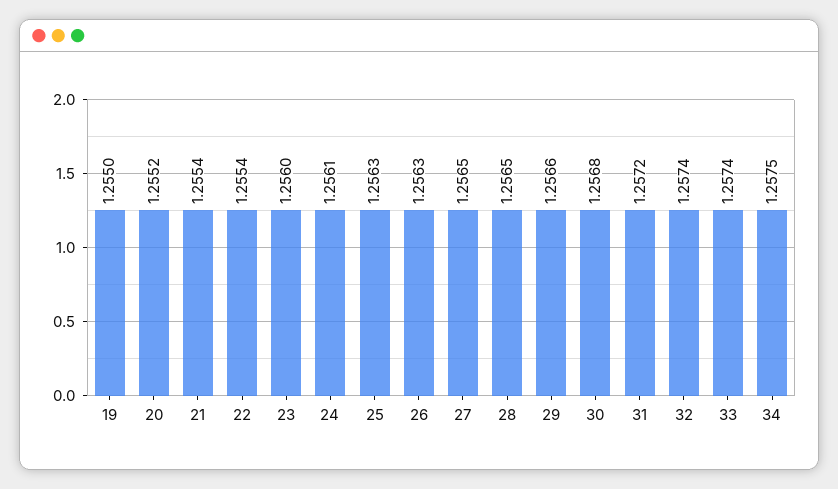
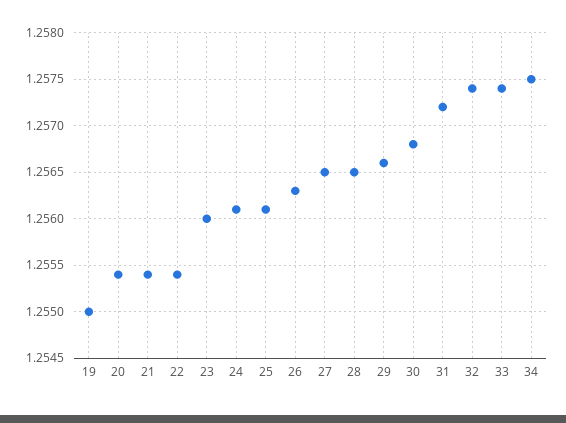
  {
    "19": 1.255,
-   "20": 1.2552,
+   "20": 1.2554,
    "21": 1.2554,
    "22": 1.2554,
    "23": 1.256,
    "24": 1.2561,
-   "25": 1.2563,
+   "25": 1.2561,
    "26": 1.2563,
    "27": 1.2565,
    "28": 1.2565,
    "29": 1.2566,
    "30": 1.2568,
    "31": 1.2572,
    "32": 1.2574,
    "33": 1.2574,
    "34": 1.2575
  }

